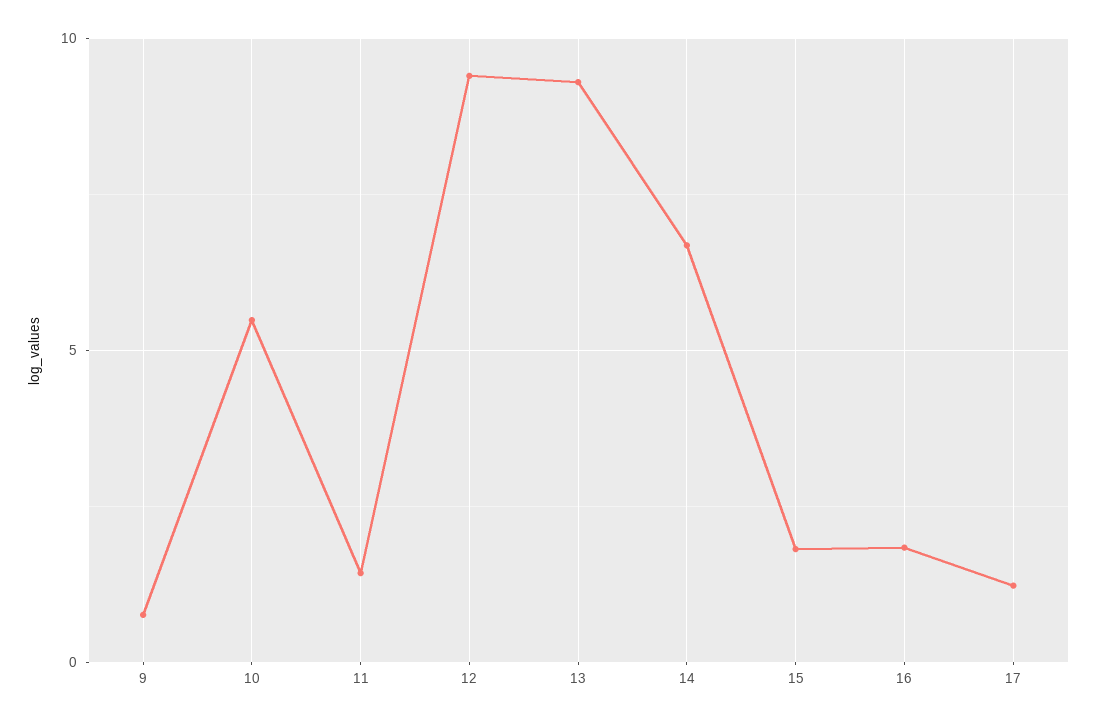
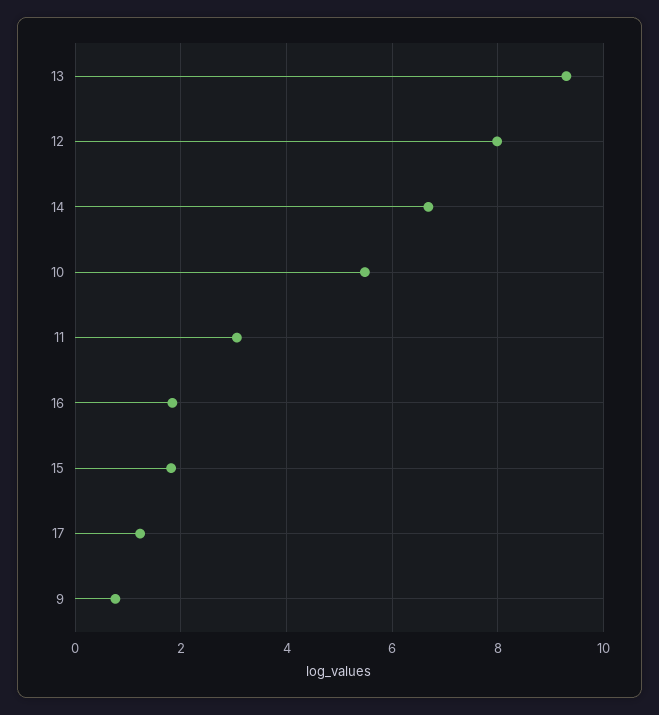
  {
    "9": 0.8,
    "10": 5.4,
-   "11": 1.5,
+   "11": 3,
-   "12": 9.5,
+   "12": 8,
    "13": 9.2,
    "14": 6.6,
    "15": 1.8,
    "16": 1.8,
    "17": 1.2
  }

